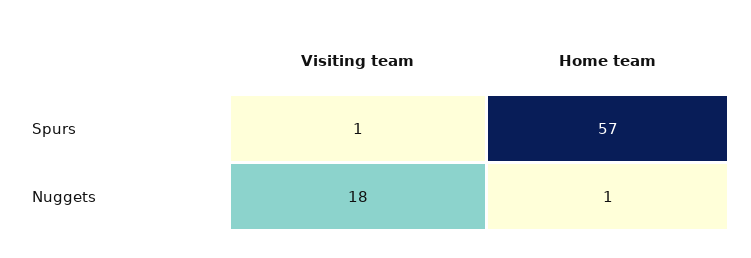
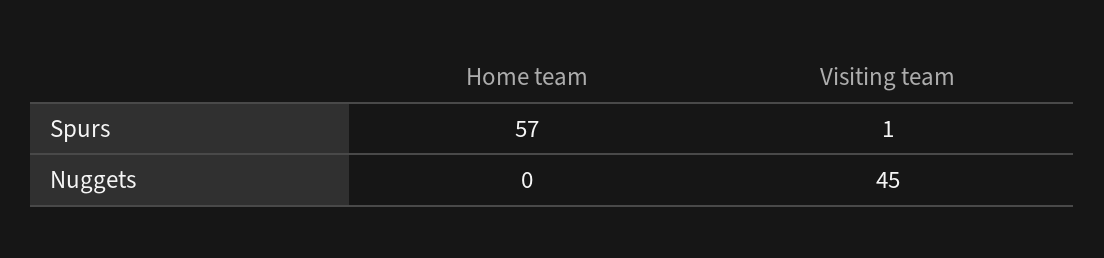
  {
    "Visiting team": {
      "Spurs": 1,
-     "Nuggets": 18
+     "Nuggets": 45
    },
    "Home team": {
      "Spurs": 57,
-     "Nuggets": 1
+     "Nuggets": 0
    }
  }

